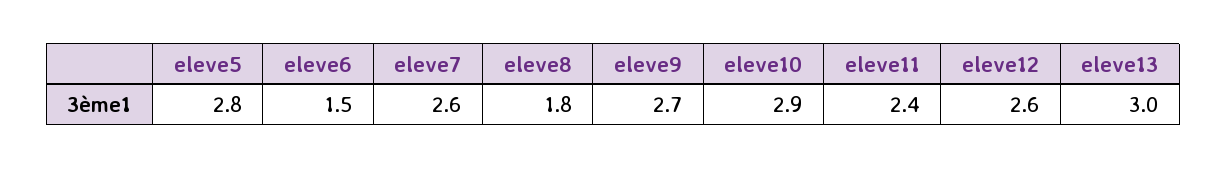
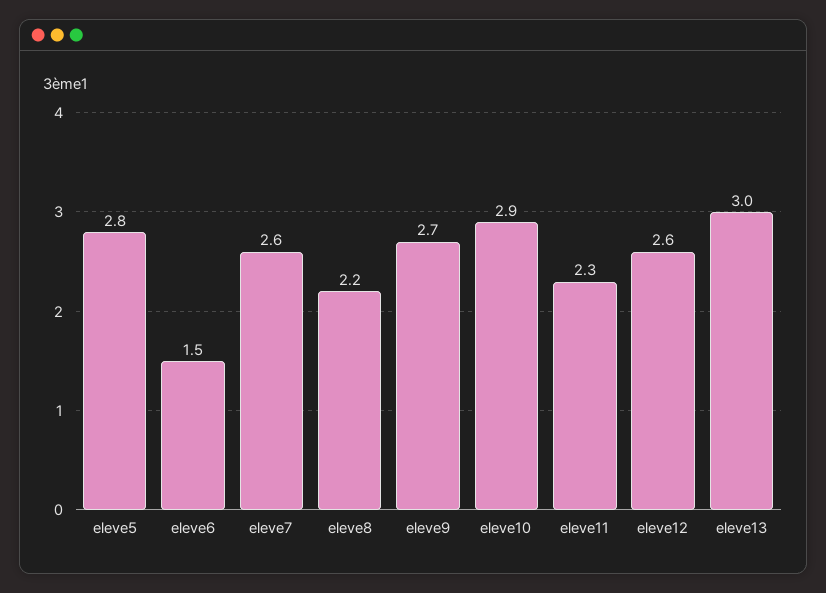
  {
    "eleve5": 2.8,
    "eleve6": 1.5,
    "eleve7": 2.6,
-   "eleve8": 1.8,
+   "eleve8": 2.2,
    "eleve9": 2.7,
    "eleve10": 2.9,
-   "eleve11": 2.4,
+   "eleve11": 2.3,
    "eleve12": 2.6,
    "eleve13": 3
  }

